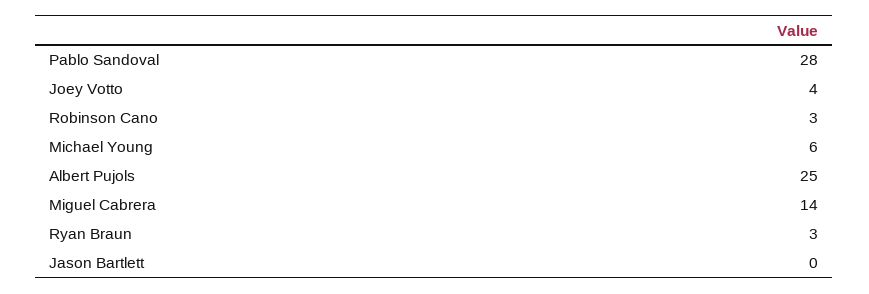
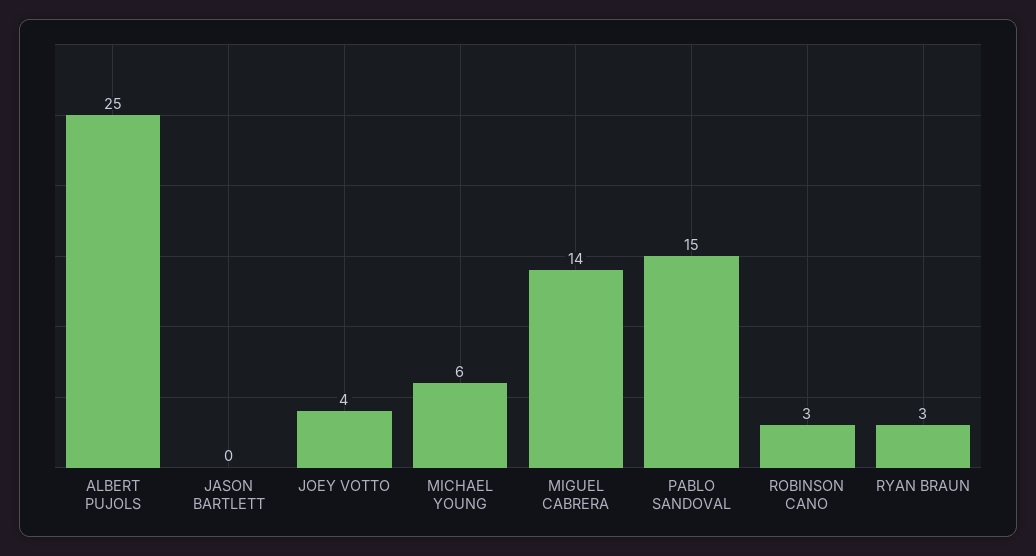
  {
-   "Pablo Sandoval": 28,
+   "Pablo Sandoval": 15,
    "Joey Votto": 4,
    "Robinson Cano": 3,
    "Michael Young": 6,
    "Albert Pujols": 25,
    "Miguel Cabrera": 14,
    "Ryan Braun": 3,
    "Jason Bartlett": 0
  }

